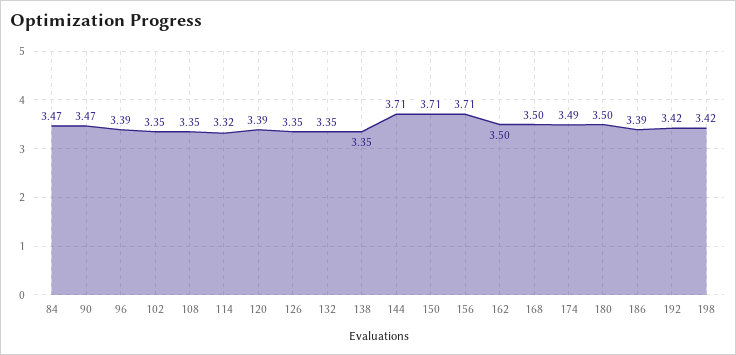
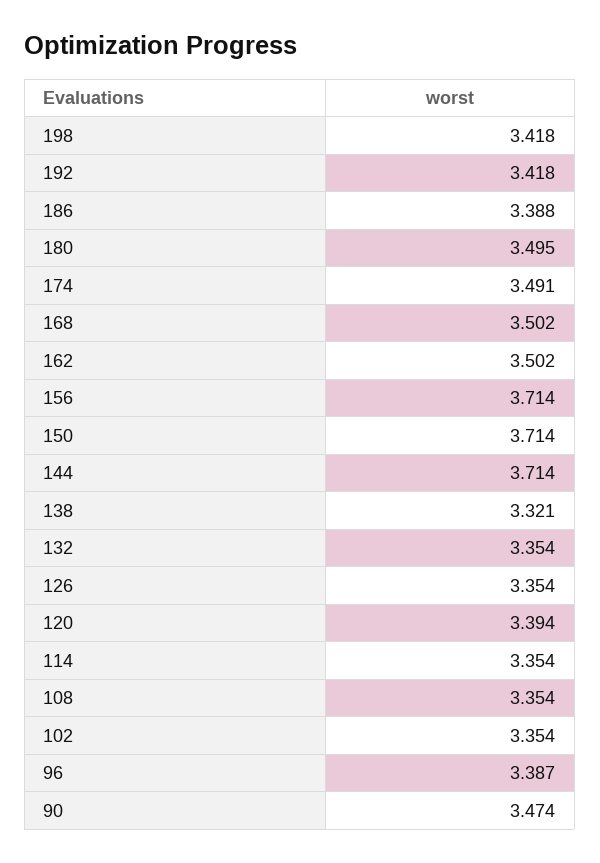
  {
-   "84": 3.47,
    "90": 3.474,
    "96": 3.387,
    "102": 3.354,
    "108": 3.354,
-   "114": 3.32,
+   "114": 3.354,
    "120": 3.394,
    "126": 3.354,
    "132": 3.354,
-   "138": 3.35,
+   "138": 3.321,
    "144": 3.714,
    "150": 3.714,
    "156": 3.714,
    "162": 3.502,
    "168": 3.502,
    "174": 3.491,
    "180": 3.495,
    "186": 3.388,
    "192": 3.418,
    "198": 3.418
  }

